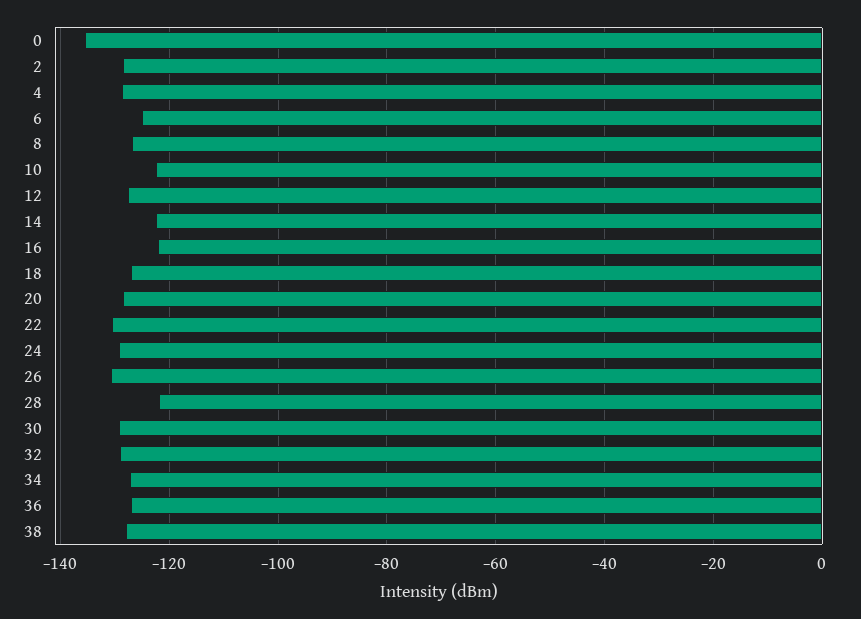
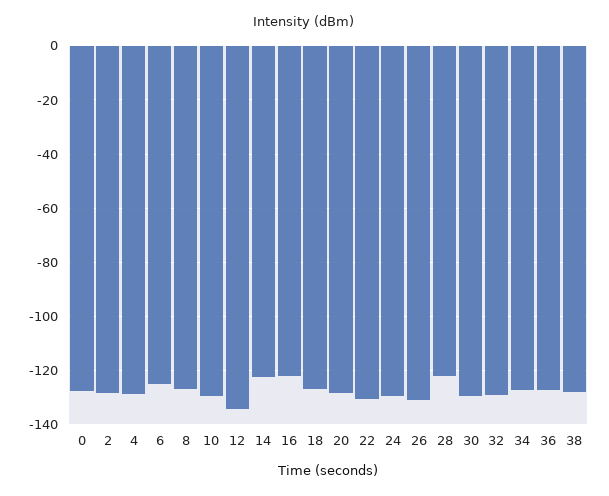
  {
-   "0": -136,
+   "0": -127.5,
    "2": -128,
    "4": -128,
    "6": -126,
    "8": -126,
-   "10": -122,
+   "10": -130,
-   "12": -128,
+   "12": -135,
    "14": -122,
    "16": -122,
    "18": -126,
    "20": -128,
    "22": -130,
    "24": -130,
    "26": -130,
    "28": -122,
    "30": -130,
    "32": -130,
    "34": -128,
    "36": -128,
    "38": -128
  }

